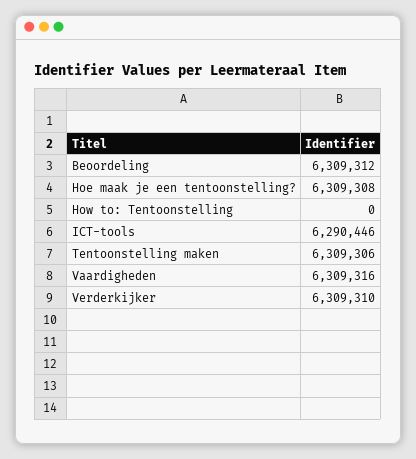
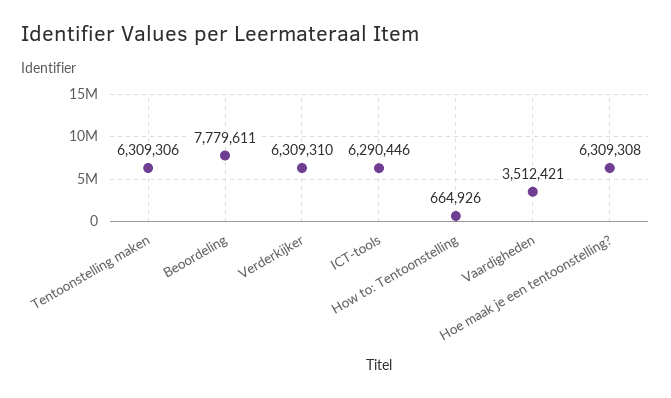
  {
-   "Beoordeling": 6309312,
+   "Beoordeling": 7779611,
    "Hoe maak je een tentoonstelling?": 6309308,
-   "How to: Tentoonstelling": 0,
+   "How to: Tentoonstelling": 664926,
    "ICT-tools": 6290446,
    "Tentoonstelling maken": 6309306,
-   "Vaardigheden": 6309316,
+   "Vaardigheden": 3512421,
    "Verderkijker": 6309310
  }

